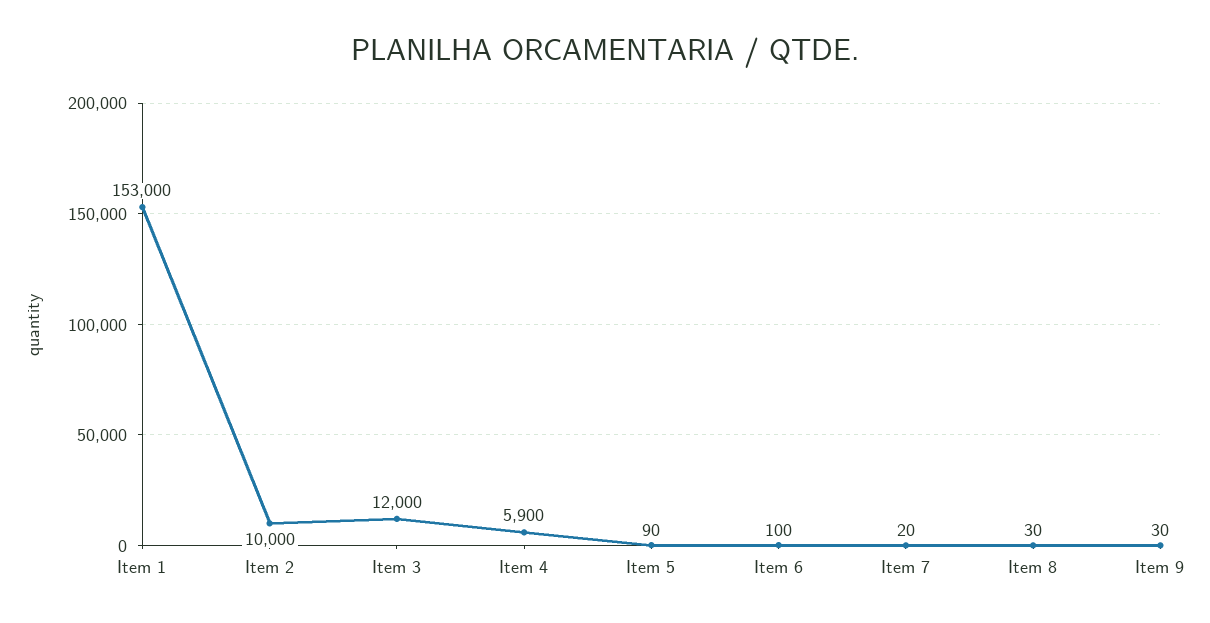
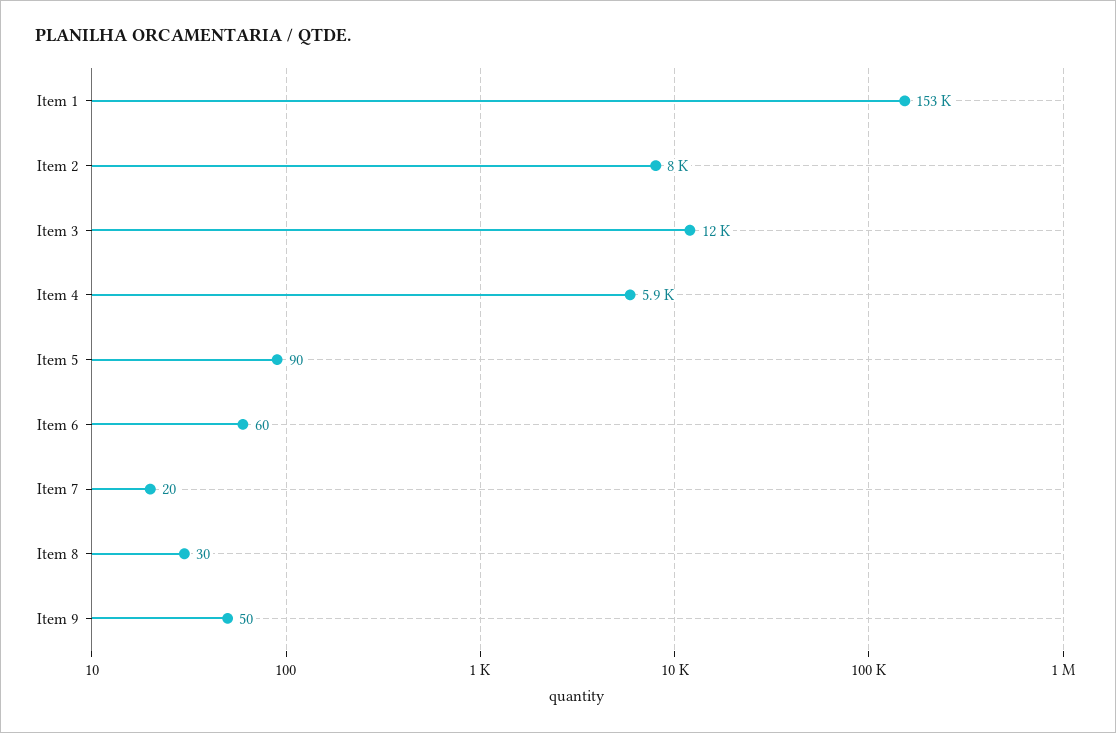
  {
    "Item 1": 153000,
-   "Item 2": 10000,
+   "Item 2": 8000,
    "Item 3": 12000,
    "Item 4": 5900,
    "Item 5": 90,
-   "Item 6": 100,
+   "Item 6": 60,
    "Item 7": 20,
    "Item 8": 30,
-   "Item 9": 30
+   "Item 9": 50
  }

